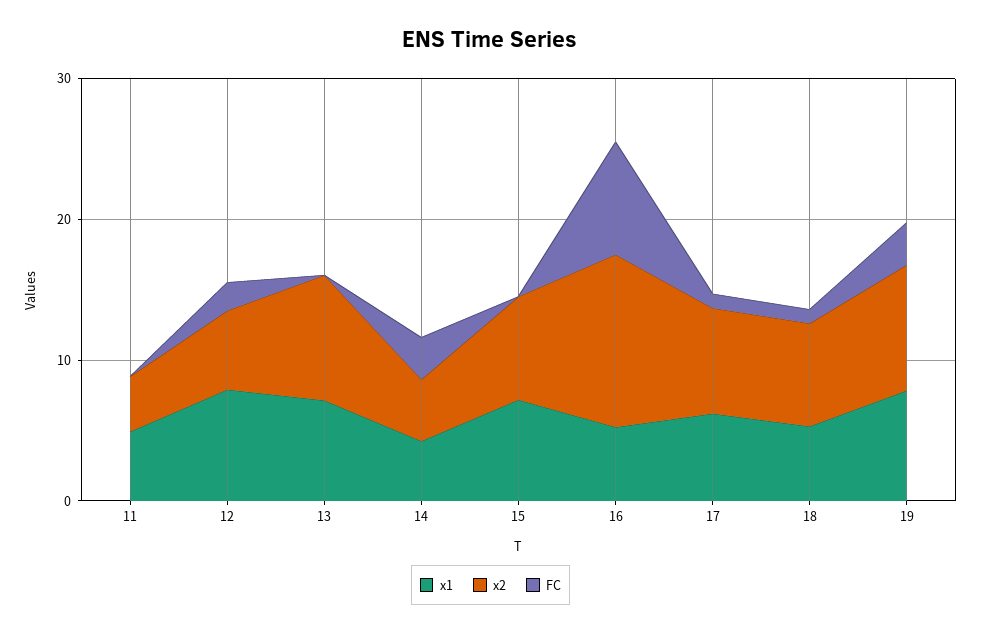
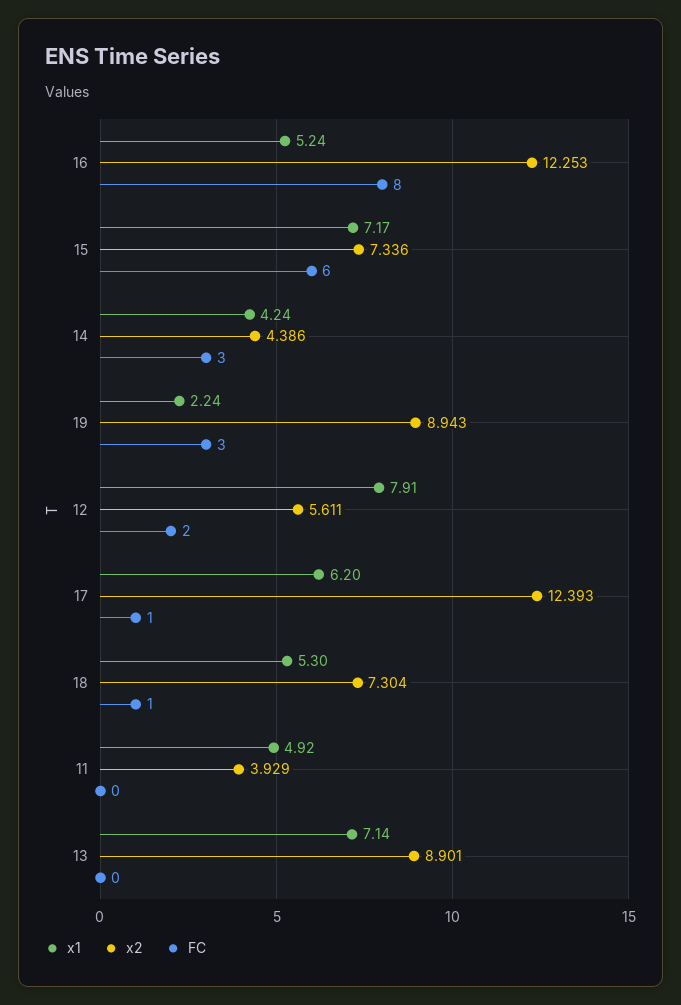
  {
    "x1": {
      "11": 4.92,
      "12": 7.91,
      "13": 7.14,
      "14": 4.24,
      "15": 7.17,
      "16": 5.24,
      "17": 6.2,
      "18": 5.3,
-     "19": 8
+     "19": 2.24
    },
    "x2": {
      "11": 3.929,
      "12": 5.611,
      "13": 8.901,
      "14": 4.386,
      "15": 7.336,
      "16": 12.253,
-     "17": 8,
+     "17": 12.393,
      "18": 7.304,
      "19": 8.943
    },
    "FC": {
      "11": 0,
      "12": 2,
      "13": 0,
      "14": 3,
-     "15": 0,
+     "15": 6,
      "16": 8,
      "17": 1,
      "18": 1,
      "19": 3
    }
  }

